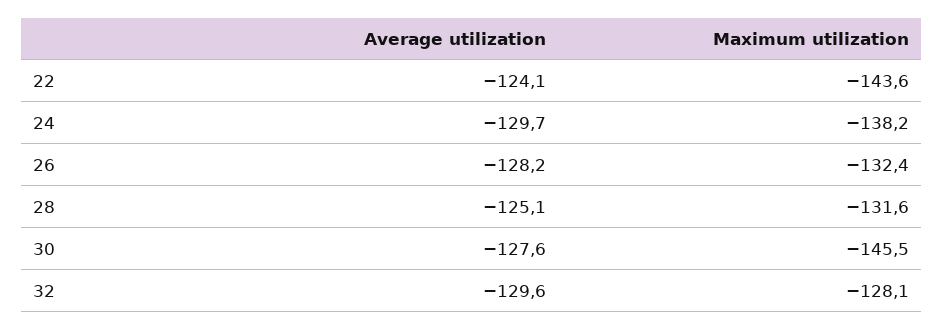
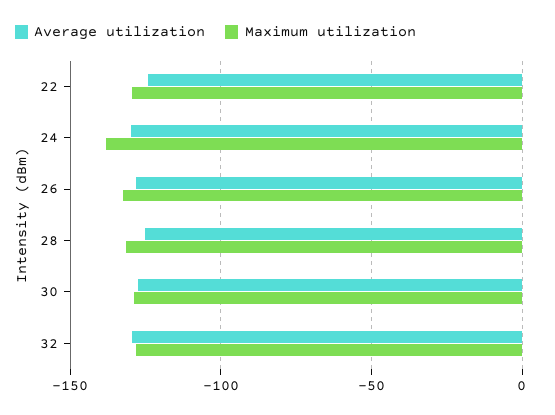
  {
    "Average utilization": {
      "22": -124.1,
      "24": -129.7,
      "26": -128.2,
      "28": -125.1,
      "30": -127.6,
      "32": -129.6
    },
    "Maximum utilization": {
-     "22": -143.6,
+     "22": -130,
      "24": -138.2,
      "26": -132.4,
      "28": -131.6,
-     "30": -145.5,
+     "30": -130,
      "32": -128.1
    }
  }

